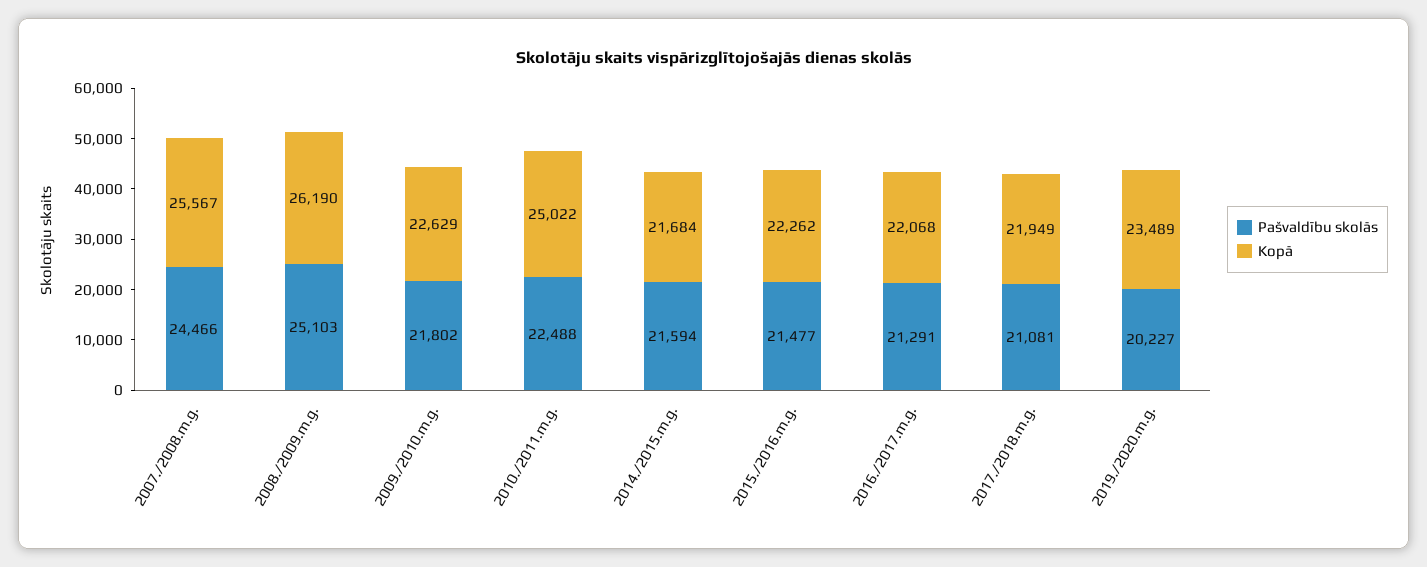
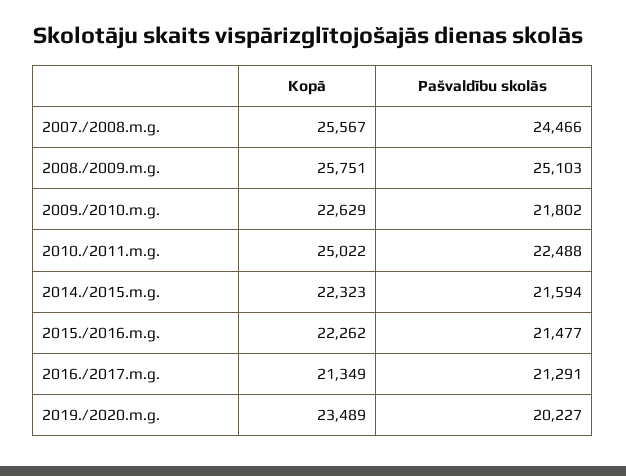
  {
    "Pašvaldību skolās": {
      "2007./2008.m.g.": 24466,
      "2008./2009.m.g.": 25103,
      "2009./2010.m.g.": 21802,
      "2010./2011.m.g.": 22488,
      "2014./2015.m.g.": 21594,
      "2015./2016.m.g.": 21477,
      "2016./2017.m.g.": 21291,
-     "2017./2018.m.g.": 21081,
      "2019./2020.m.g.": 20227
    },
    "Kopā": {
      "2007./2008.m.g.": 25567,
-     "2008./2009.m.g.": 26190,
+     "2008./2009.m.g.": 25751,
      "2009./2010.m.g.": 22629,
      "2010./2011.m.g.": 25022,
-     "2014./2015.m.g.": 21684,
+     "2014./2015.m.g.": 22323,
      "2015./2016.m.g.": 22262,
-     "2016./2017.m.g.": 22068,
+     "2016./2017.m.g.": 21349,
-     "2017./2018.m.g.": 21949,
      "2019./2020.m.g.": 23489
    }
  }

